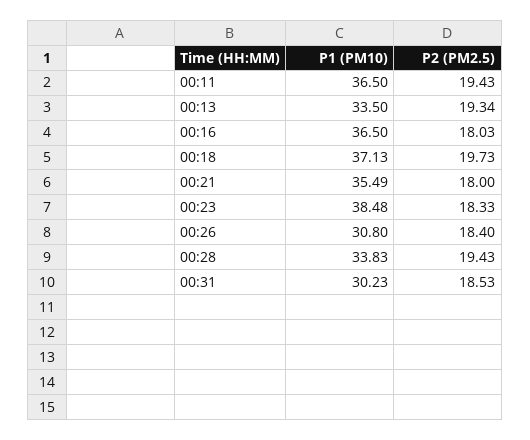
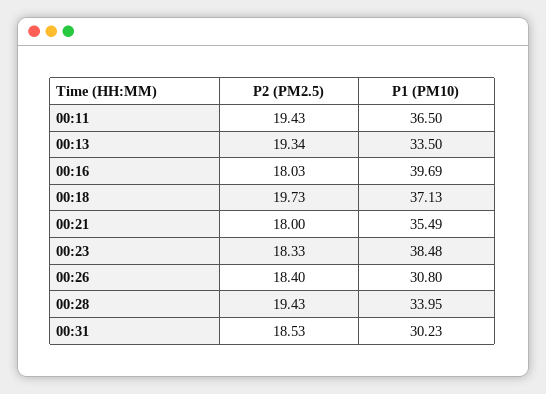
  {
    "P1 (PM10)": {
      "00:11": 36.5,
      "00:13": 33.5,
-     "00:16": 36.5,
+     "00:16": 39.69,
      "00:18": 37.13,
      "00:21": 35.49,
      "00:23": 38.48,
      "00:26": 30.8,
-     "00:28": 33.83,
+     "00:28": 33.95,
      "00:31": 30.23
    },
    "P2 (PM2.5)": {
      "00:11": 19.43,
      "00:13": 19.34,
      "00:16": 18.03,
      "00:18": 19.73,
      "00:21": 18,
      "00:23": 18.33,
      "00:26": 18.4,
      "00:28": 19.43,
      "00:31": 18.53
    }
  }

